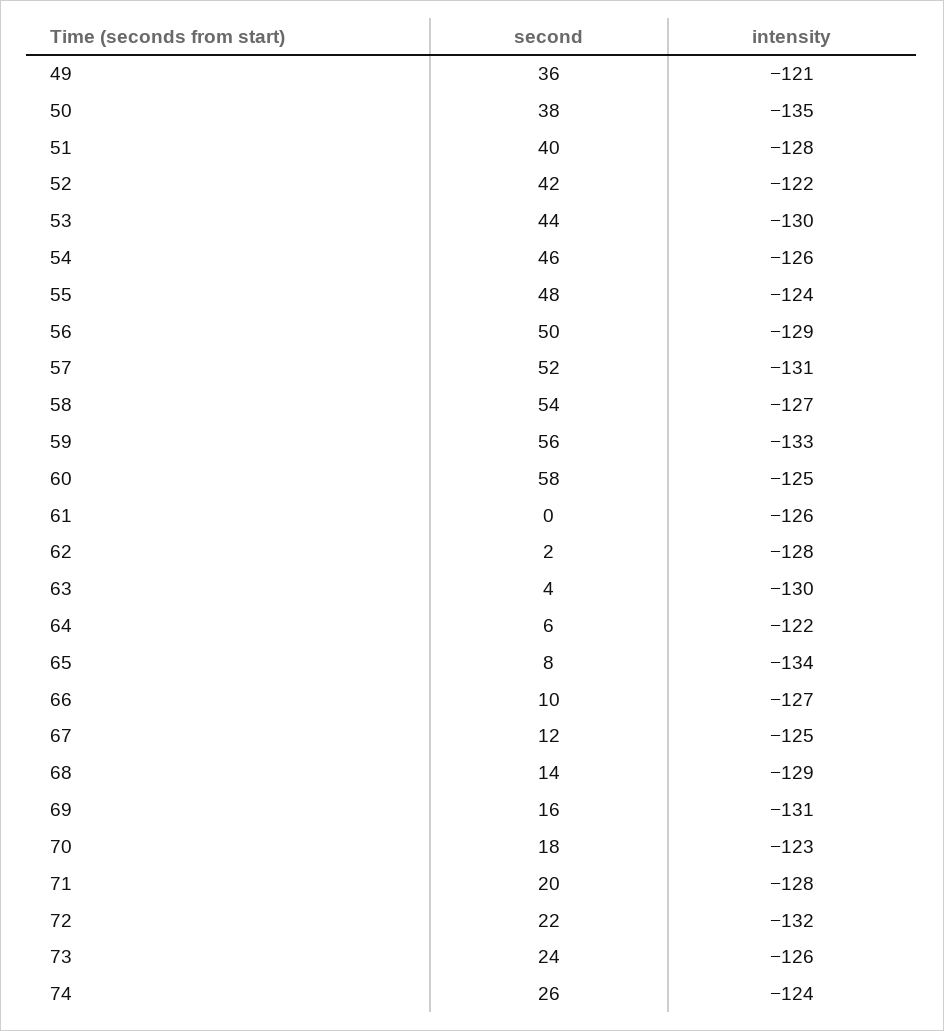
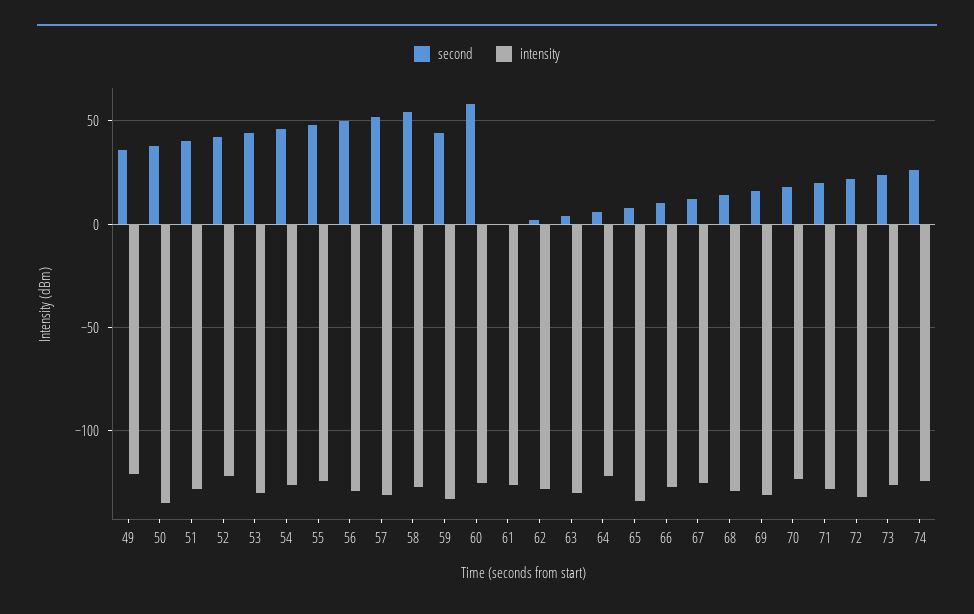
  {
    "second": {
      "49": 36,
      "50": 38,
      "51": 40,
      "52": 42,
      "53": 44,
      "54": 46,
      "55": 48,
      "56": 50,
      "57": 52,
      "58": 54,
-     "59": 56,
+     "59": 45,
      "60": 58,
      "61": 0,
      "62": 2,
      "63": 4,
      "64": 6,
      "65": 8,
      "66": 10,
      "67": 12,
      "68": 14,
      "69": 16,
      "70": 18,
      "71": 20,
      "72": 22,
      "73": 24,
      "74": 26
    },
    "intensity": {
      "49": -121,
      "50": -135,
      "51": -128,
      "52": -122,
      "53": -130,
      "54": -126,
      "55": -124,
      "56": -129,
      "57": -131,
      "58": -127,
      "59": -133,
      "60": -125,
      "61": -126,
      "62": -128,
      "63": -130,
      "64": -122,
      "65": -134,
      "66": -127,
      "67": -125,
      "68": -129,
      "69": -131,
      "70": -123,
      "71": -128,
      "72": -132,
      "73": -126,
      "74": -124
    }
  }

